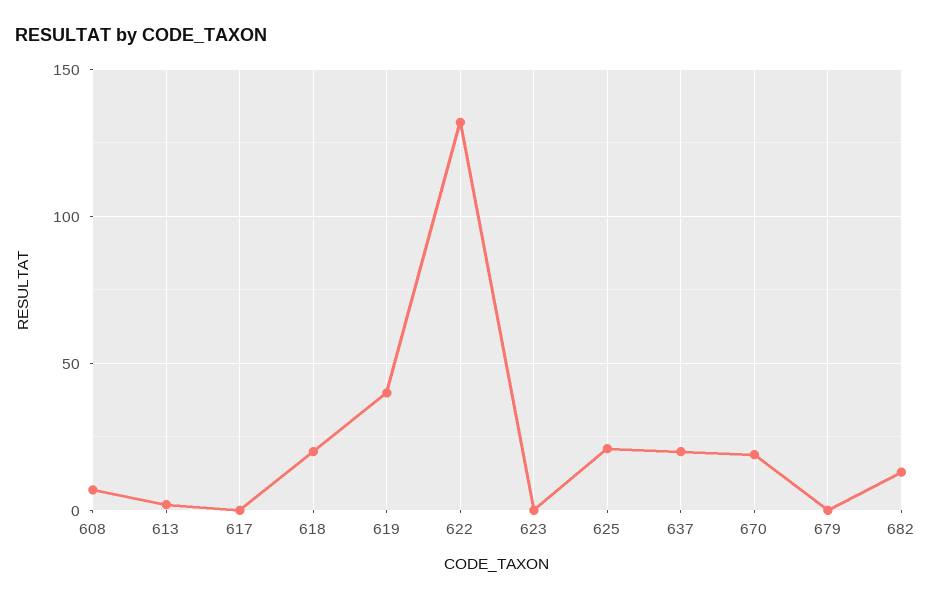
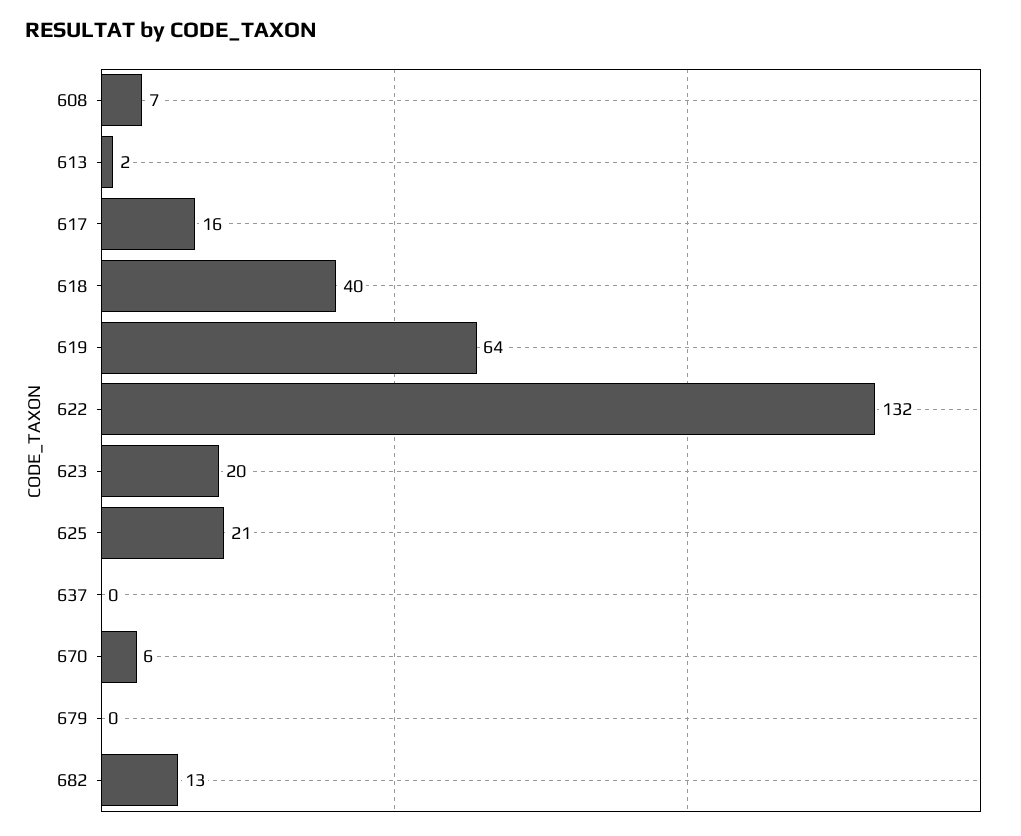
  {
    "608": 7,
    "613": 2,
-   "617": 0,
+   "617": 16,
-   "618": 20,
+   "618": 40,
-   "619": 40,
+   "619": 64,
    "622": 132,
-   "623": 0,
+   "623": 20,
    "625": 21,
-   "637": 20,
+   "637": 0,
-   "670": 20,
+   "670": 6,
    "679": 0,
    "682": 13
  }

